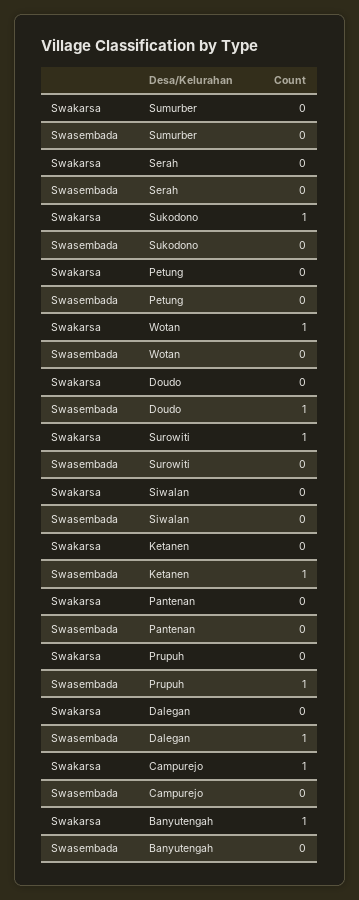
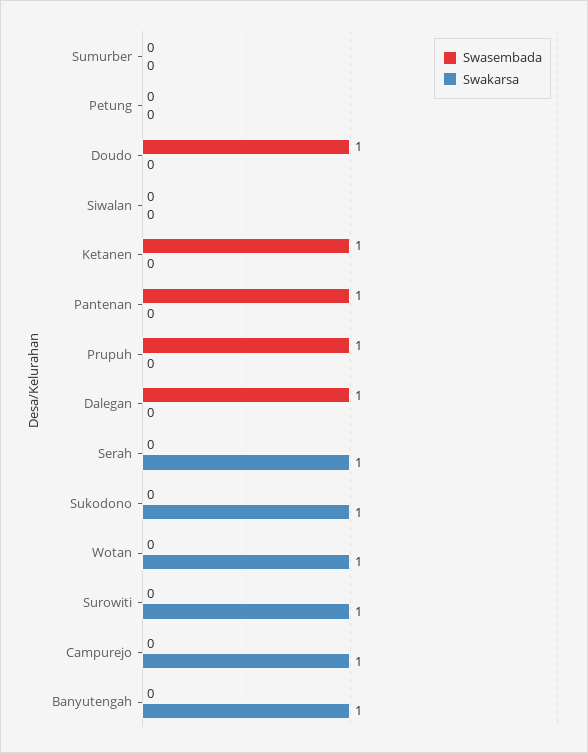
  {
    "Swakarsa": {
      "Sumurber": 0,
-     "Serah": 0,
+     "Serah": 1,
      "Sukodono": 1,
      "Petung": 0,
      "Wotan": 1,
      "Doudo": 0,
      "Surowiti": 1,
      "Siwalan": 0,
      "Ketanen": 0,
      "Pantenan": 0,
      "Prupuh": 0,
      "Dalegan": 0,
      "Campurejo": 1,
      "Banyutengah": 1
    },
    "Swasembada": {
      "Sumurber": 0,
      "Serah": 0,
      "Sukodono": 0,
      "Petung": 0,
      "Wotan": 0,
      "Doudo": 1,
      "Surowiti": 0,
      "Siwalan": 0,
      "Ketanen": 1,
-     "Pantenan": 0,
+     "Pantenan": 1,
      "Prupuh": 1,
      "Dalegan": 1,
      "Campurejo": 0,
      "Banyutengah": 0
    }
  }

